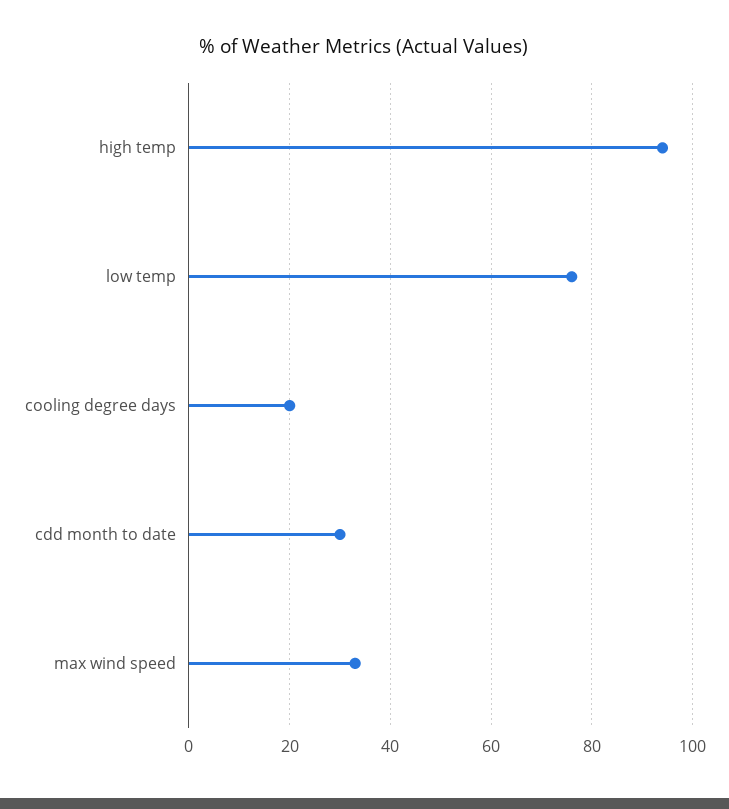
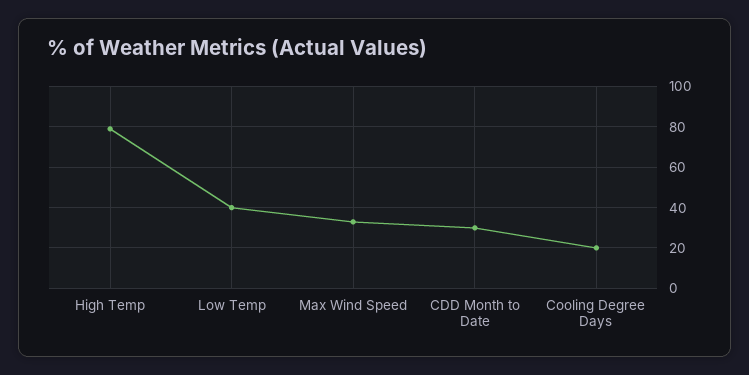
  {
-   "high temp": 95,
+   "high temp": 80,
-   "low temp": 75,
+   "low temp": 40,
    "cooling degree days": 20,
    "cdd month to date": 30,
    "max wind speed": 35
  }

